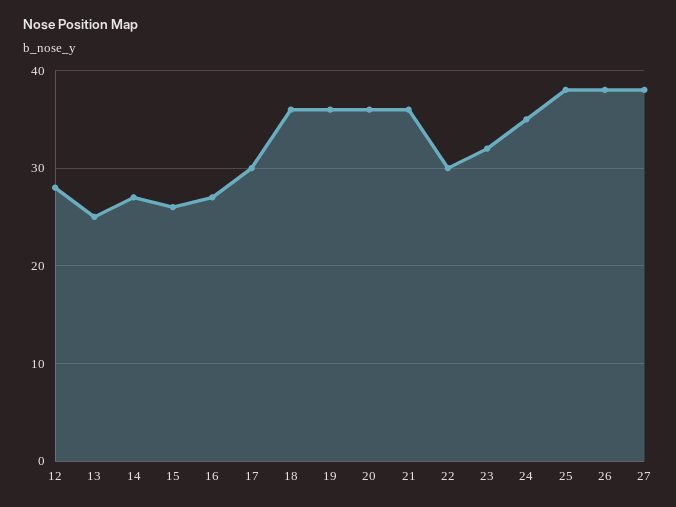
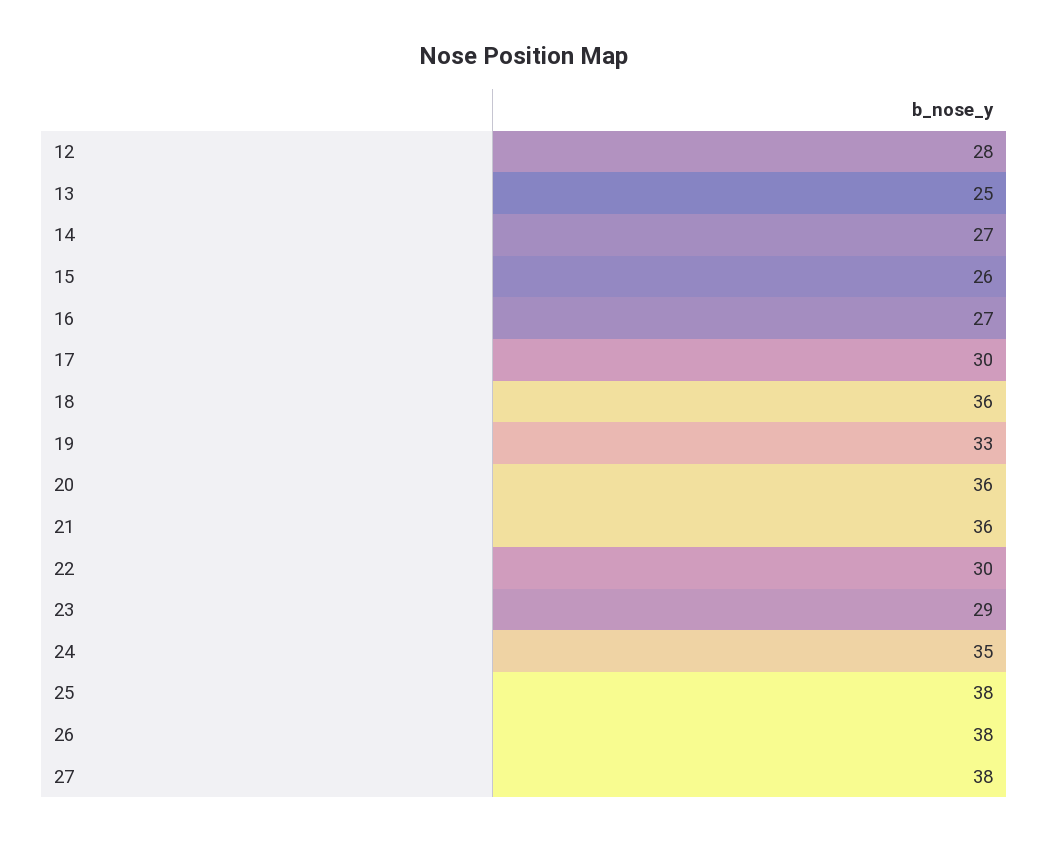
  {
    "12": 28,
    "13": 25,
    "14": 27,
    "15": 26,
    "16": 27,
    "17": 30,
    "18": 36,
-   "19": 36,
+   "19": 33,
    "20": 36,
    "21": 36,
    "22": 30,
-   "23": 32,
+   "23": 29,
    "24": 35,
    "25": 38,
    "26": 38,
    "27": 38
  }

